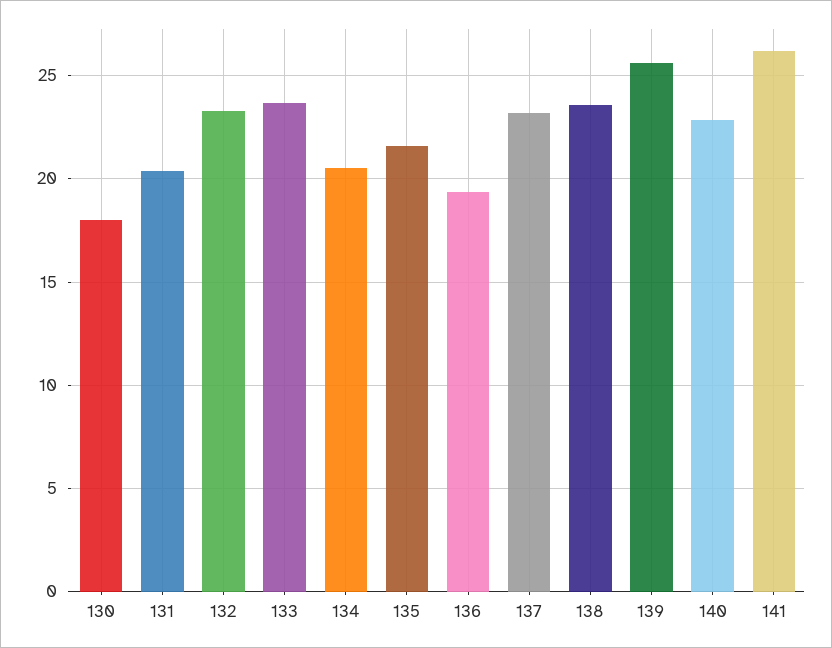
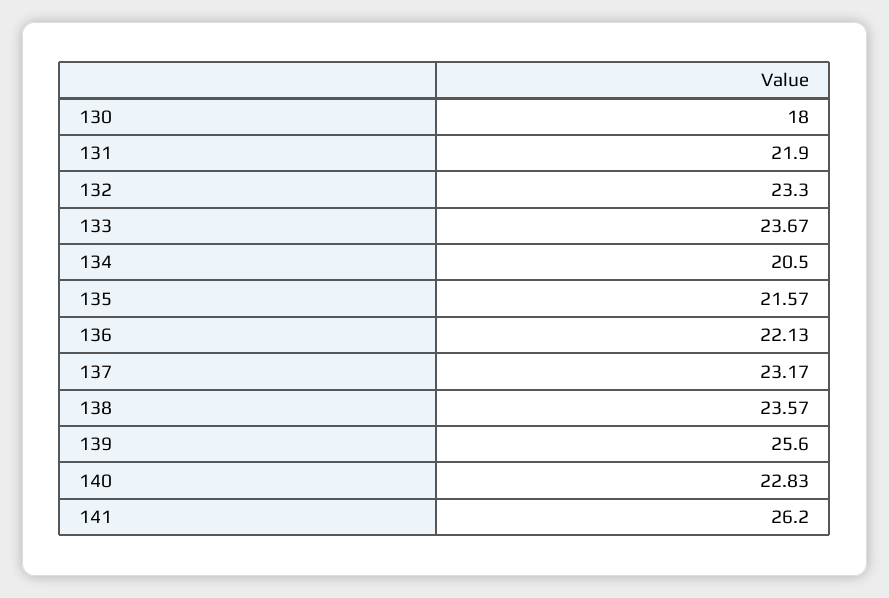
  {
    "130": 18,
-   "131": 20.5,
+   "131": 21.9,
    "132": 23.3,
    "133": 23.67,
    "134": 20.5,
    "135": 21.57,
-   "136": 19.5,
+   "136": 22.13,
    "137": 23.17,
    "138": 23.57,
    "139": 25.6,
    "140": 22.83,
    "141": 26.2
  }

